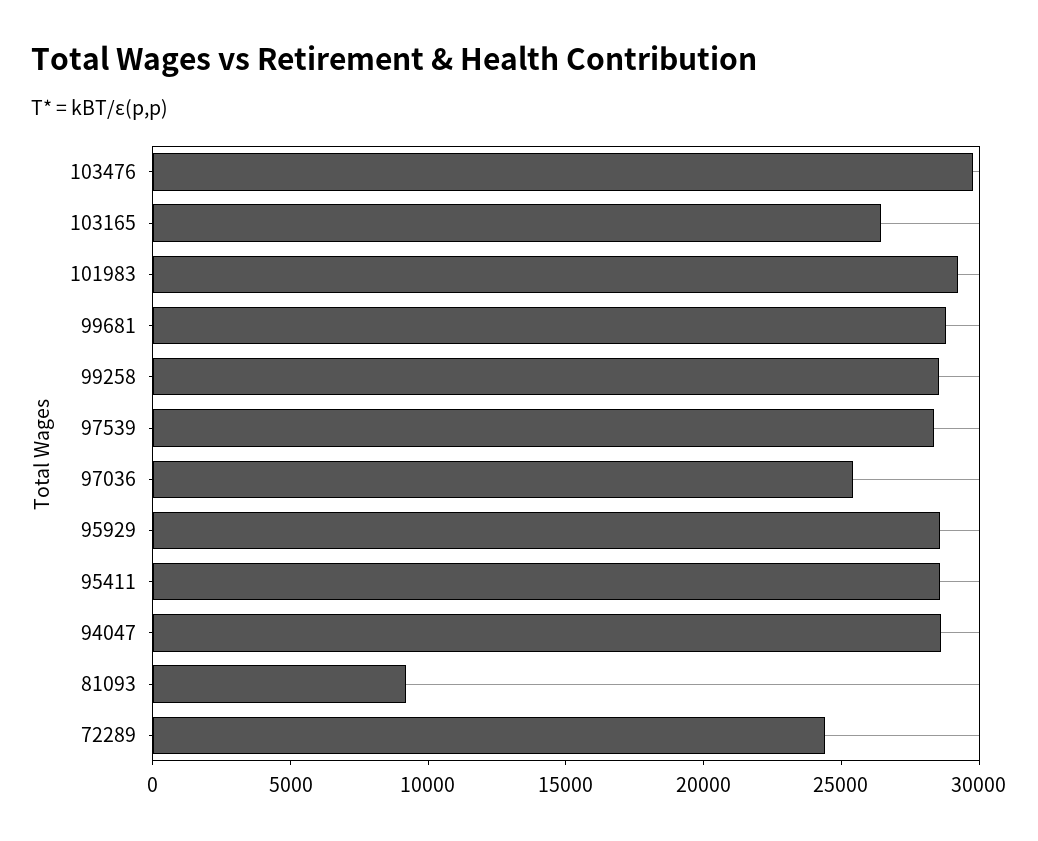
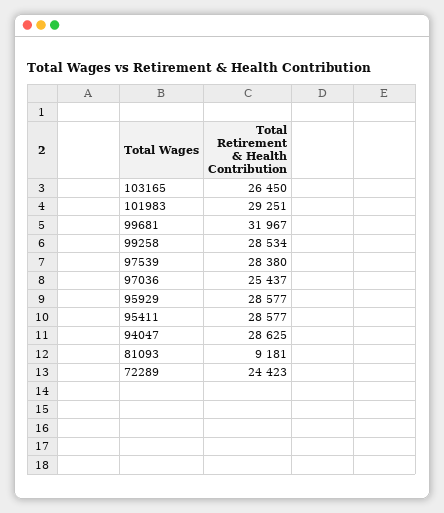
  {
-   "103476": 30000,
    "103165": 26450,
    "101983": 29251,
-   "99681": 29000,
+   "99681": 31967,
    "99258": 28534,
    "97539": 28380,
    "97036": 25437,
    "95929": 28577,
    "95411": 28577,
    "94047": 28625,
    "81093": 9181,
    "72289": 24423
  }

